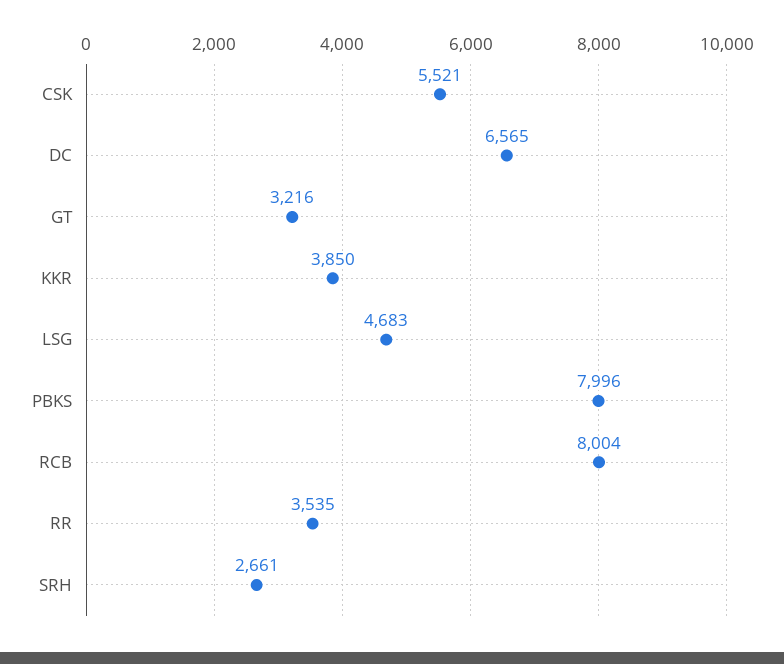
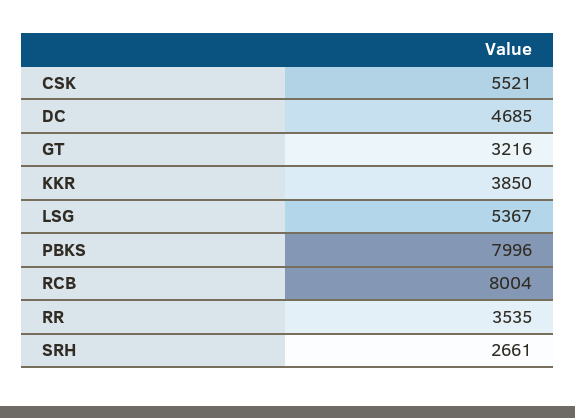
  {
    "CSK": 5521,
-   "DC": 6565,
+   "DC": 4685,
    "GT": 3216,
    "KKR": 3850,
-   "LSG": 4683,
+   "LSG": 5367,
    "PBKS": 7996,
    "RCB": 8004,
    "RR": 3535,
    "SRH": 2661
  }

